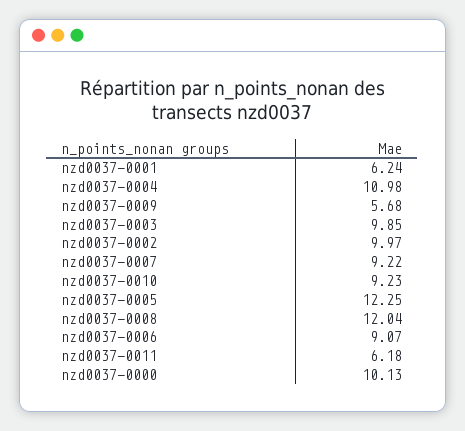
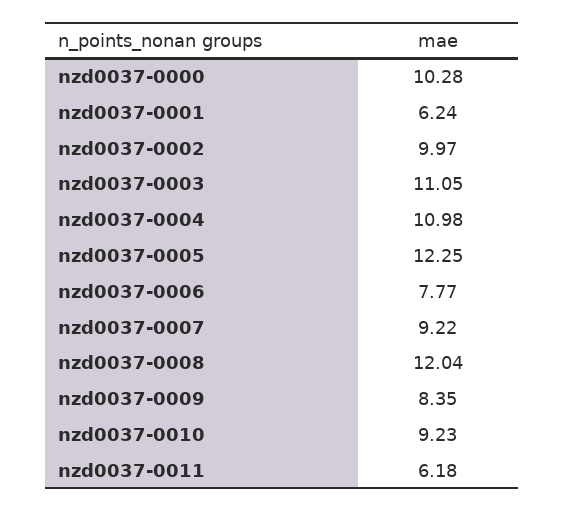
  {
    "nzd0037-0001": 6.24,
    "nzd0037-0004": 10.98,
-   "nzd0037-0009": 5.68,
+   "nzd0037-0009": 8.35,
-   "nzd0037-0003": 9.85,
+   "nzd0037-0003": 11.05,
    "nzd0037-0002": 9.97,
    "nzd0037-0007": 9.22,
    "nzd0037-0010": 9.23,
    "nzd0037-0005": 12.25,
    "nzd0037-0008": 12.04,
-   "nzd0037-0006": 9.07,
+   "nzd0037-0006": 7.77,
    "nzd0037-0011": 6.18,
-   "nzd0037-0000": 10.13
+   "nzd0037-0000": 10.28
  }

